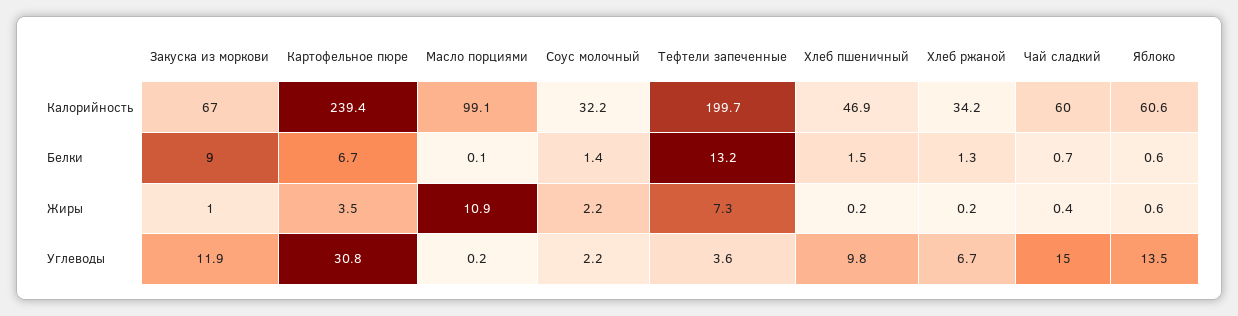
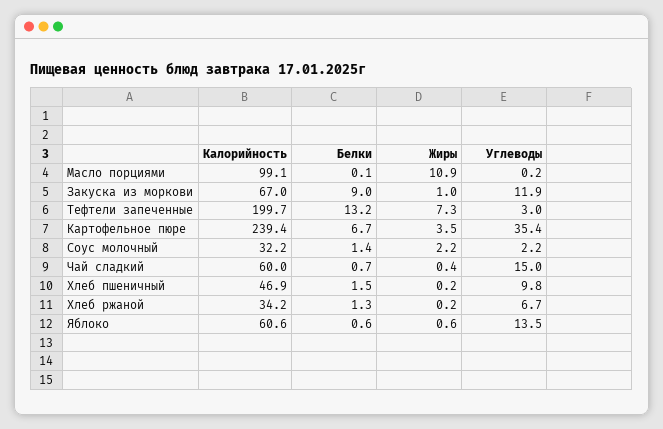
  {
    "Закуска из моркови": {
      "Калорийность": 67,
      "Белки": 9,
      "Жиры": 1,
      "Углеводы": 11.9
    },
    "Картофельное пюре": {
      "Калорийность": 239.4,
      "Белки": 6.7,
      "Жиры": 3.5,
-     "Углеводы": 30.8
+     "Углеводы": 35.4
    },
    "Масло порциями": {
      "Калорийность": 99.1,
      "Белки": 0.1,
      "Жиры": 10.9,
      "Углеводы": 0.2
    },
    "Соус молочный": {
      "Калорийность": 32.2,
      "Белки": 1.4,
      "Жиры": 2.2,
      "Углеводы": 2.2
    },
    "Тефтели запеченные": {
      "Калорийность": 199.7,
      "Белки": 13.2,
      "Жиры": 7.3,
-     "Углеводы": 3.6
+     "Углеводы": 3
    },
    "Хлеб пшеничный": {
      "Калорийность": 46.9,
      "Белки": 1.5,
      "Жиры": 0.2,
      "Углеводы": 9.8
    },
    "Хлеб ржаной": {
      "Калорийность": 34.2,
      "Белки": 1.3,
      "Жиры": 0.2,
      "Углеводы": 6.7
    },
    "Чай сладкий": {
      "Калорийность": 60,
      "Белки": 0.7,
      "Жиры": 0.4,
      "Углеводы": 15
    },
    "Яблоко": {
      "Калорийность": 60.6,
      "Белки": 0.6,
      "Жиры": 0.6,
      "Углеводы": 13.5
    }
  }

